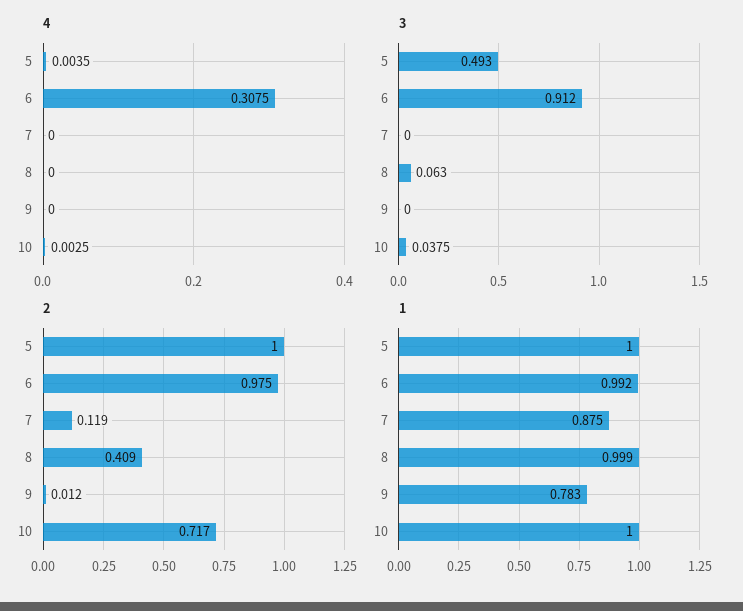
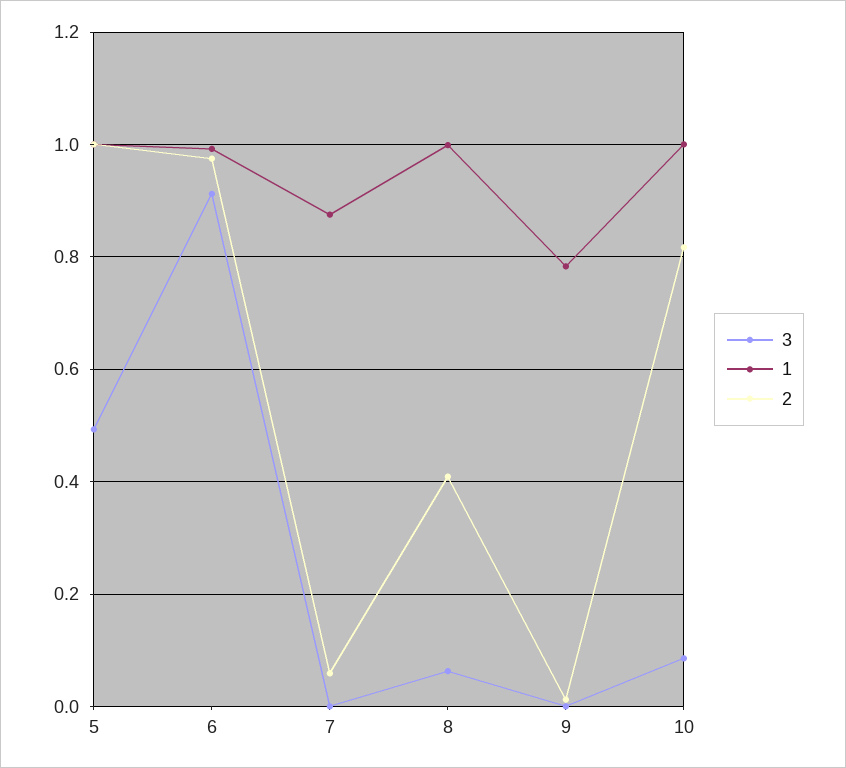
  {
-   "4": {
-     "5": 0.0035,
-     "6": 0.3075,
-     "7": 0,
-     "8": 0,
-     "9": 0,
-     "10": 0.0025
-   },
    "3": {
      "5": 0.493,
      "6": 0.912,
      "7": 0,
      "8": 0.063,
      "9": 0,
-     "10": 0.0375
+     "10": 0.08
    },
    "2": {
      "5": 1,
      "6": 0.975,
-     "7": 0.119,
+     "7": 0.06,
      "8": 0.409,
      "9": 0.012,
-     "10": 0.717
+     "10": 0.82
    },
    "1": {
      "5": 1,
      "6": 0.992,
      "7": 0.875,
      "8": 0.999,
      "9": 0.783,
      "10": 1
    }
  }

